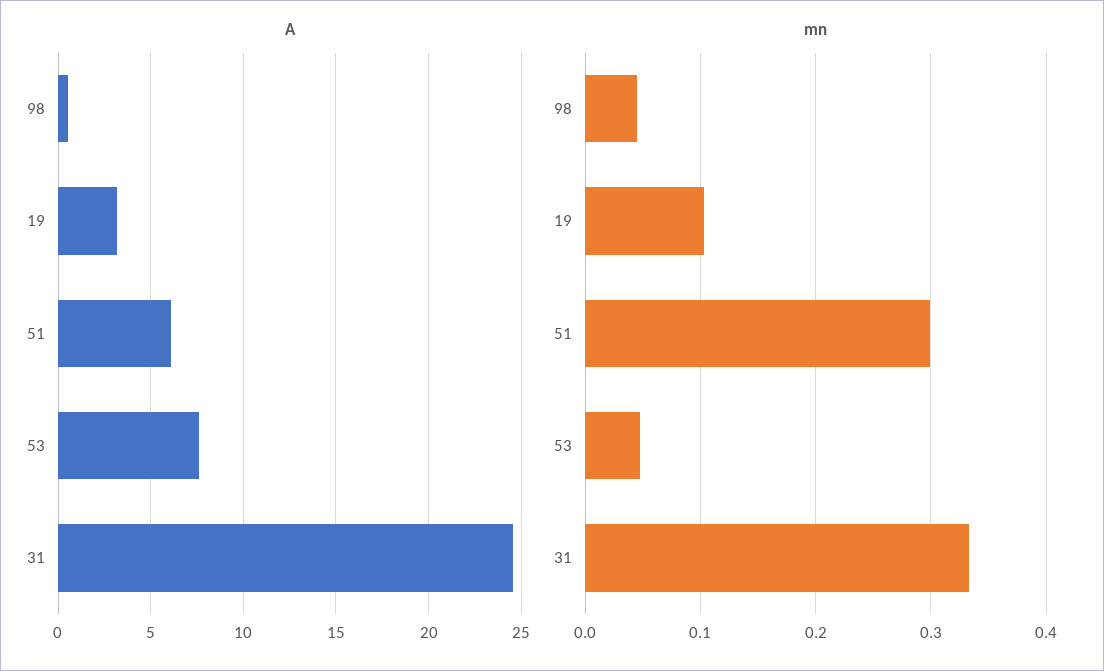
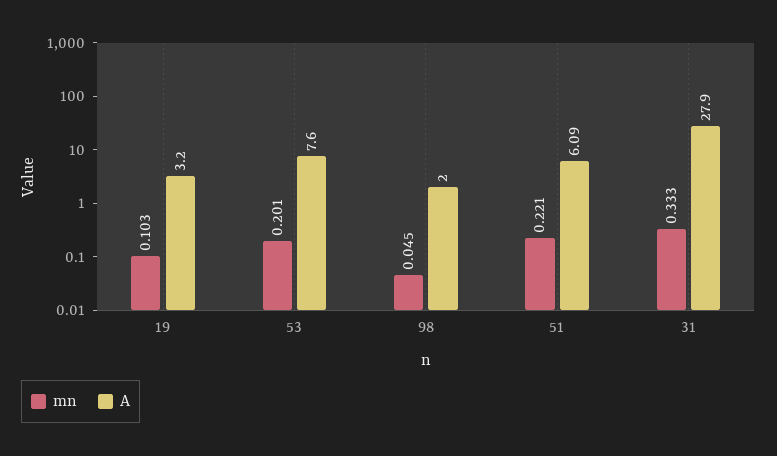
  {
    "A": {
-     "98": 0.5,
+     "98": 2,
      "19": 3.2,
      "51": 6.09,
      "53": 7.6,
-     "31": 24.5
+     "31": 27.9
    },
    "mn": {
      "98": 0.045,
      "19": 0.103,
-     "51": 0.3,
+     "51": 0.221,
-     "53": 0.05,
+     "53": 0.201,
      "31": 0.333
    }
  }

